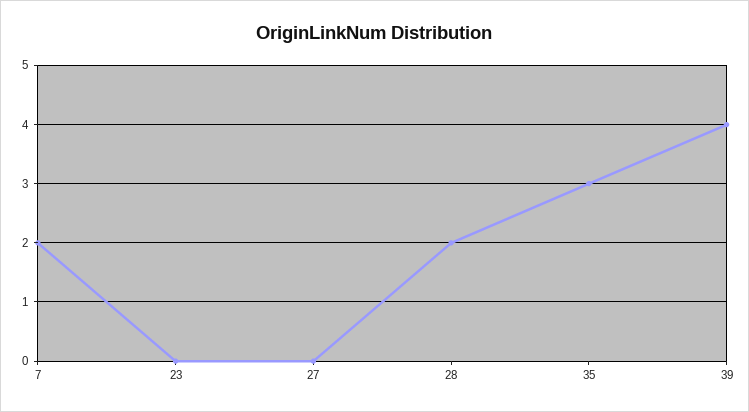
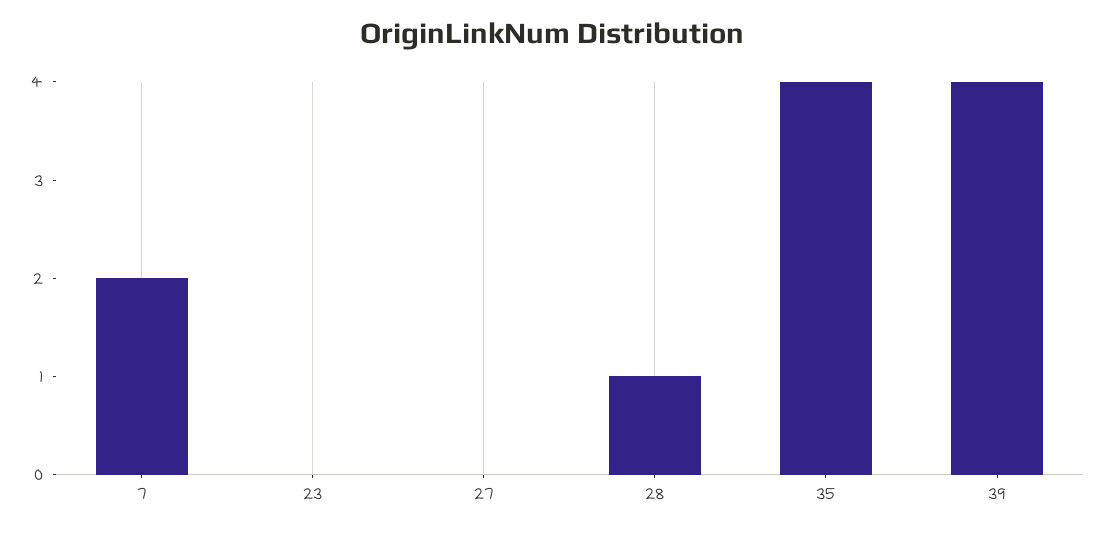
  {
    "7": 2,
    "23": 0,
    "27": 0,
-   "28": 2,
+   "28": 1,
-   "35": 3,
+   "35": 4,
    "39": 4
  }

